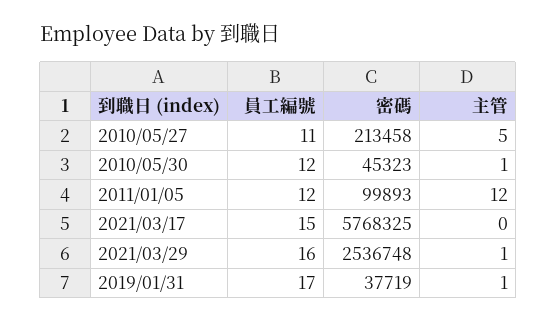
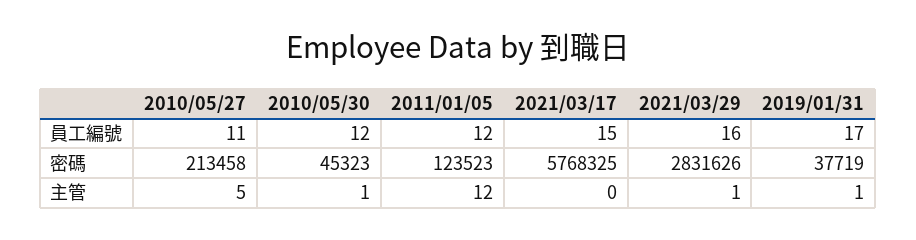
  {
    "員工編號": {
      "2010/05/27": 11,
      "2010/05/30": 12,
      "2011/01/05": 12,
      "2021/03/17": 15,
      "2021/03/29": 16,
      "2019/01/31": 17
    },
    "密碼": {
      "2010/05/27": 213458,
      "2010/05/30": 45323,
-     "2011/01/05": 99893,
+     "2011/01/05": 123523,
      "2021/03/17": 5768325,
-     "2021/03/29": 2536748,
+     "2021/03/29": 2831626,
      "2019/01/31": 37719
    },
    "主管": {
      "2010/05/27": 5,
      "2010/05/30": 1,
      "2011/01/05": 12,
      "2021/03/17": 0,
      "2021/03/29": 1,
      "2019/01/31": 1
    }
  }

